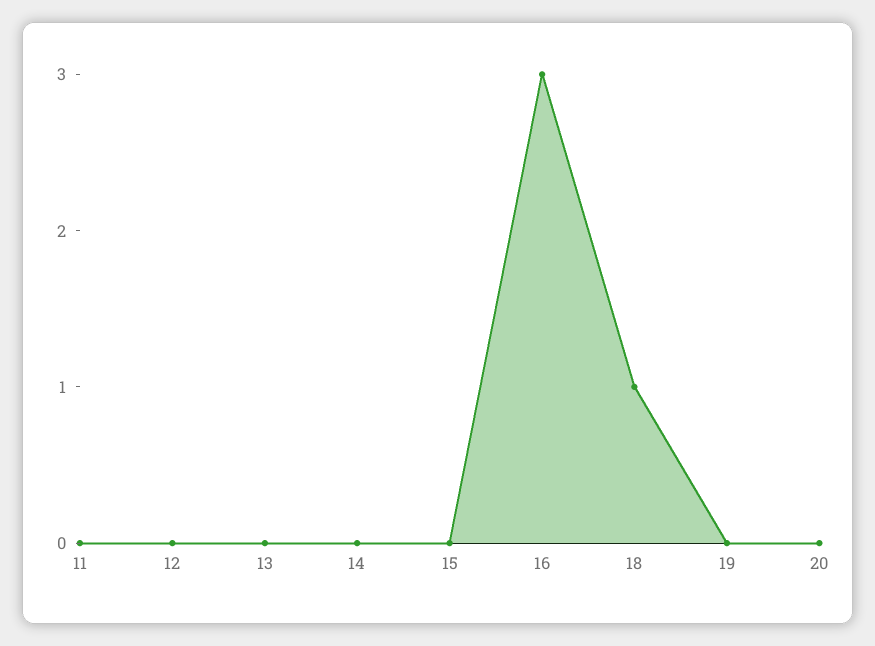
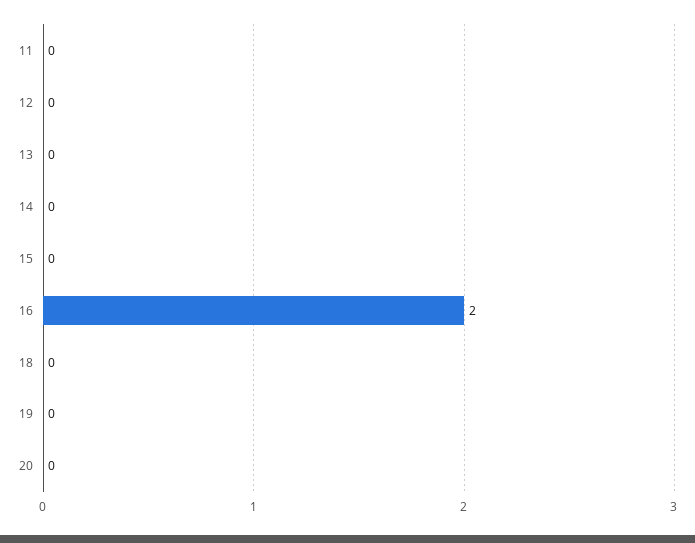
  {
    "11": 0,
    "12": 0,
    "13": 0,
    "14": 0,
    "15": 0,
-   "16": 3,
+   "16": 2,
-   "18": 1,
+   "18": 0,
    "19": 0,
    "20": 0
  }

